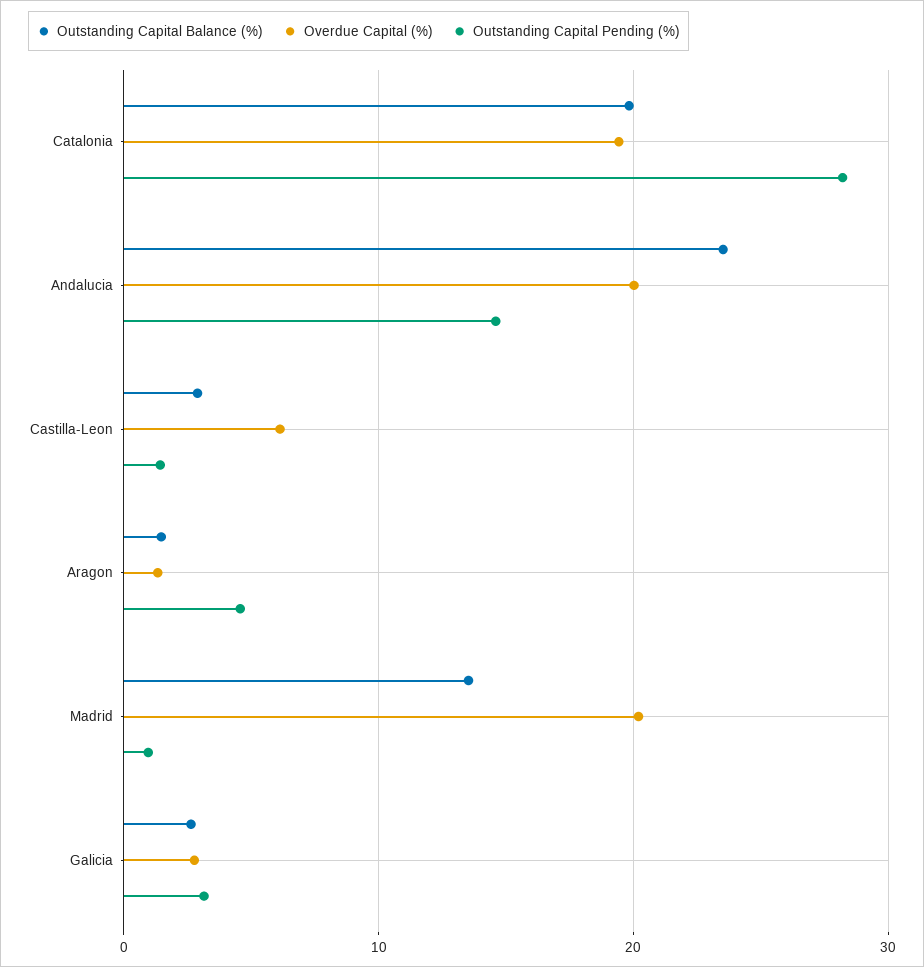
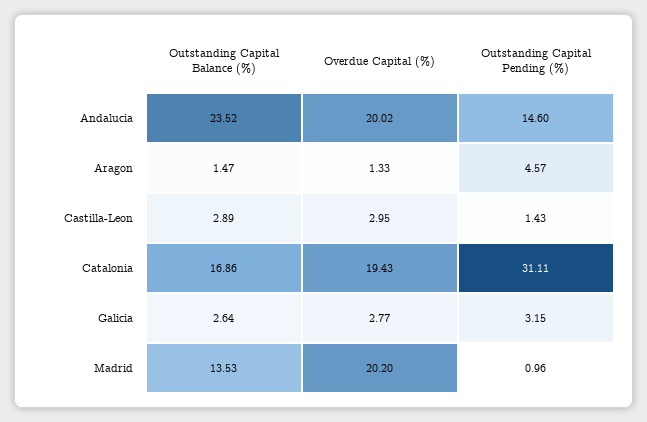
  {
    "Outstanding Capital Balance (%)": {
-     "Catalonia": 20,
+     "Catalonia": 16.86,
      "Andalucia": 23.52,
      "Castilla-Leon": 2.89,
      "Aragon": 1.47,
      "Madrid": 13.53,
      "Galicia": 2.64
    },
    "Overdue Capital (%)": {
      "Catalonia": 19.43,
      "Andalucia": 20.02,
-     "Castilla-Leon": 6,
+     "Castilla-Leon": 2.95,
      "Aragon": 1.33,
      "Madrid": 20.2,
      "Galicia": 2.77
    },
    "Outstanding Capital Pending (%)": {
-     "Catalonia": 28,
+     "Catalonia": 31.11,
      "Andalucia": 14.6,
      "Castilla-Leon": 1.43,
      "Aragon": 4.57,
      "Madrid": 0.96,
      "Galicia": 3.15
    }
  }

